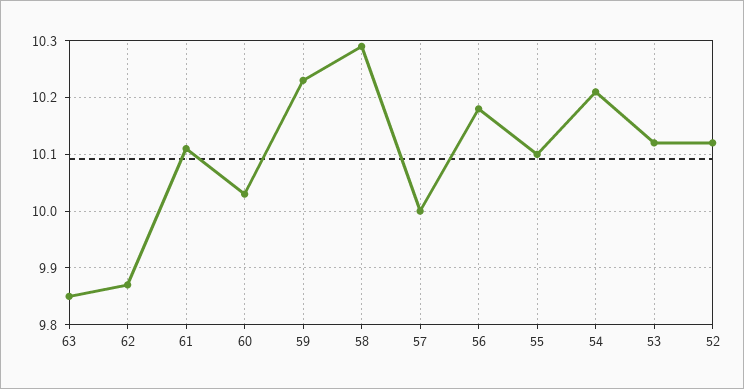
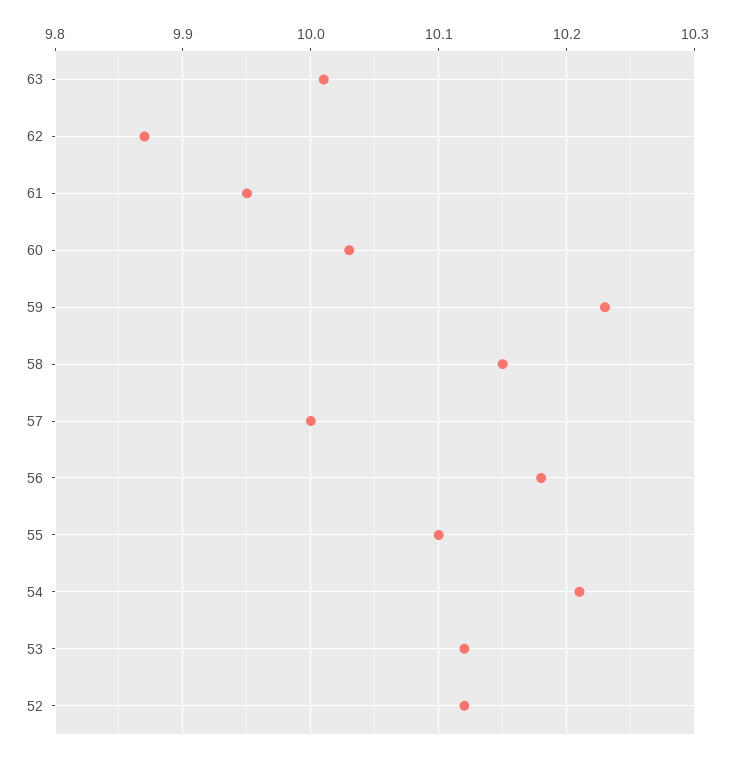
  {
-   "63": 9.85,
+   "63": 10.01,
    "62": 9.87,
-   "61": 10.1,
+   "61": 9.95,
    "60": 10.03,
    "59": 10.23,
-   "58": 10.3,
+   "58": 10.15,
    "57": 10,
    "56": 10.18,
    "55": 10.1,
    "54": 10.21,
    "53": 10.12,
    "52": 10.12
  }

